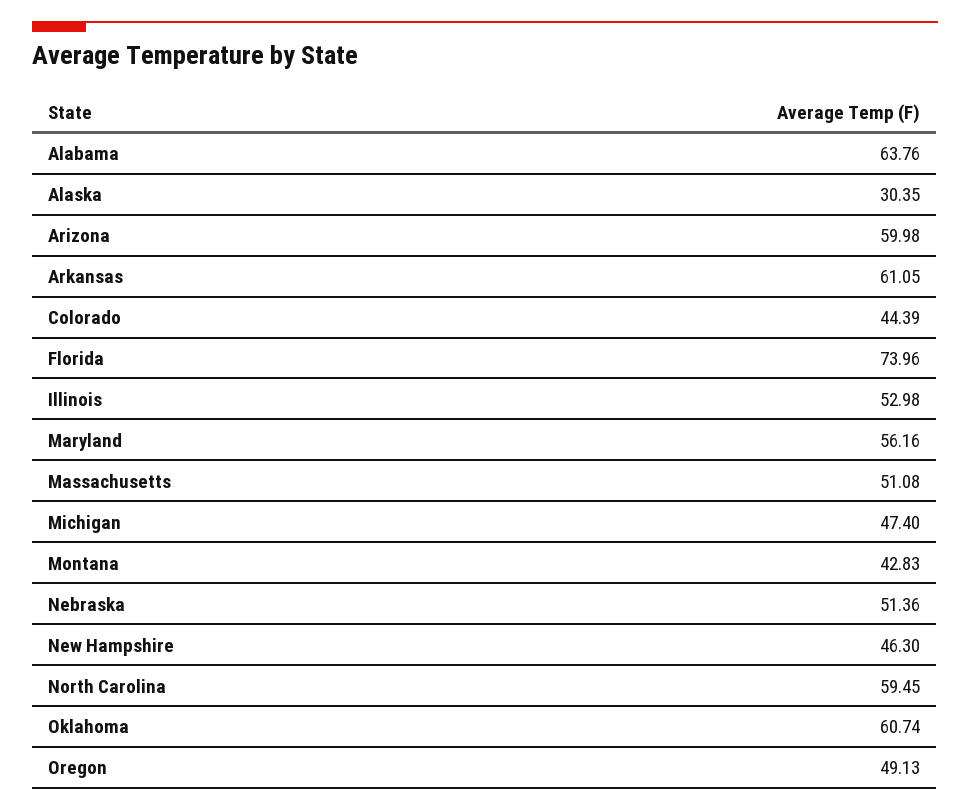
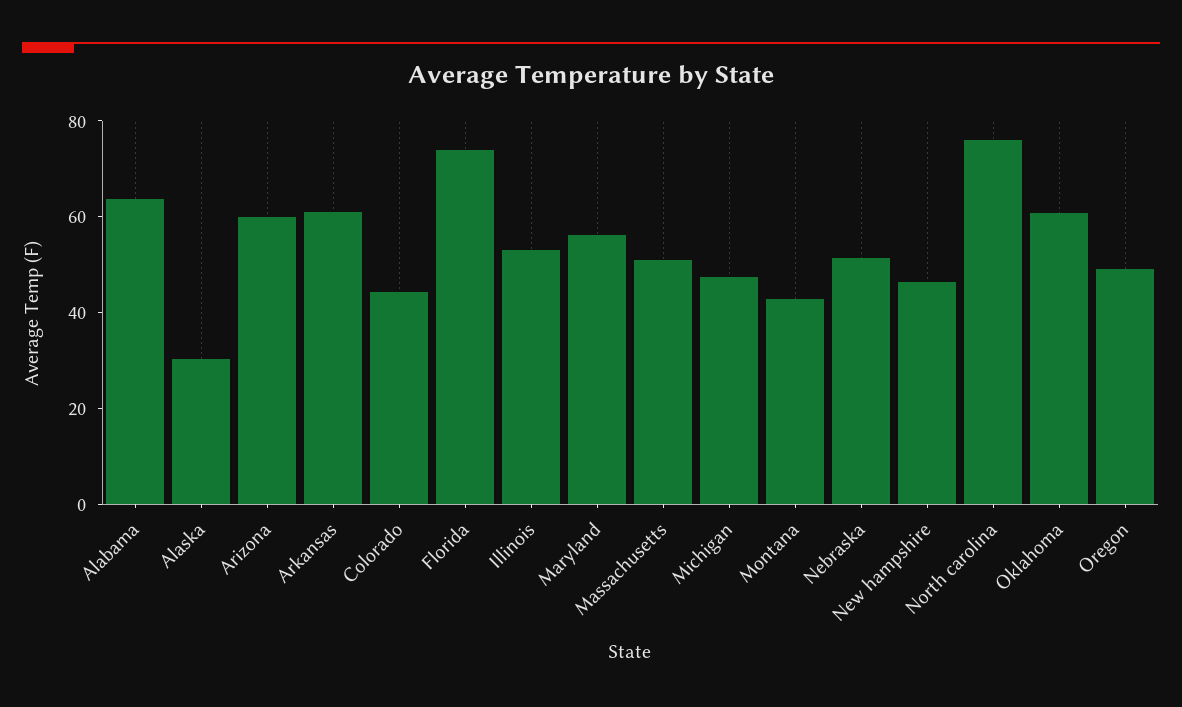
  {
    "Alabama": 63.76,
    "Alaska": 30.35,
    "Arizona": 59.98,
    "Arkansas": 61.05,
    "Colorado": 44.39,
    "Florida": 73.96,
    "Illinois": 52.98,
    "Maryland": 56.16,
    "Massachusetts": 51.08,
    "Michigan": 47.4,
    "Montana": 42.83,
    "Nebraska": 51.36,
    "New Hampshire": 46.3,
-   "North Carolina": 59.45,
+   "North Carolina": 75,
    "Oklahoma": 60.74,
    "Oregon": 49.13
  }

